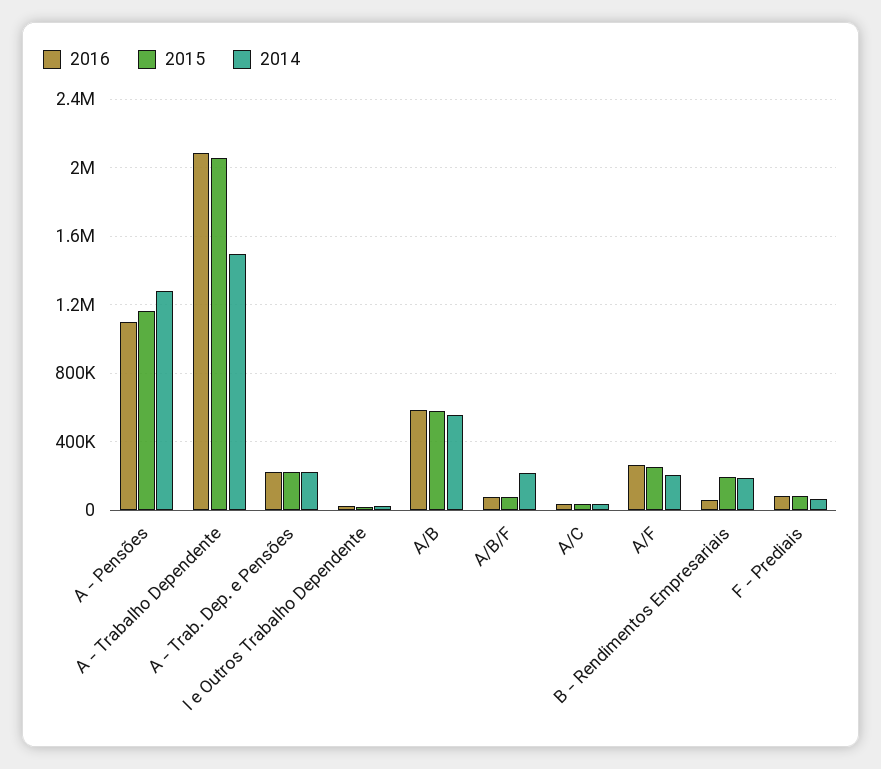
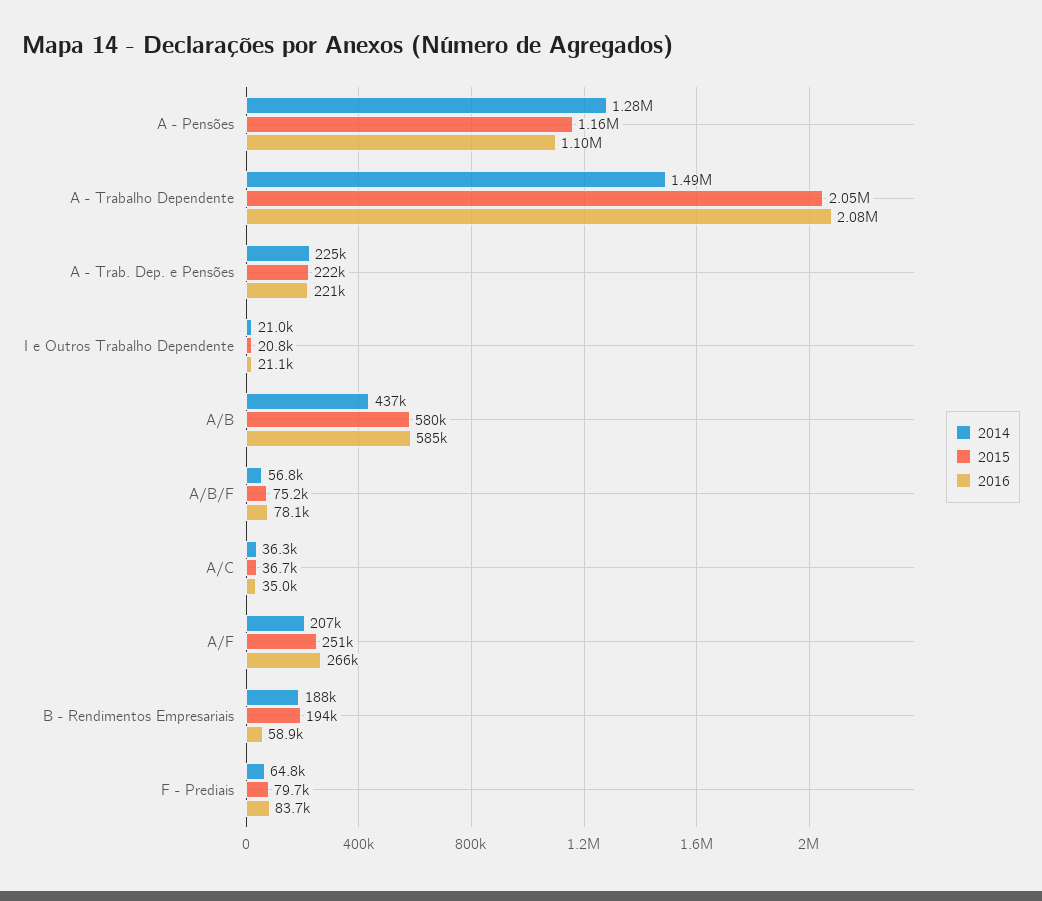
  {
    "2016": {
      "A - Pensões": 1100000,
      "A - Trabalho Dependente": 2080000,
      "A - Trab. Dep. e Pensões": 221000,
      "I e Outros Trabalho Dependente": 21100,
      "A/B": 585000,
      "A/B/F": 78100,
      "A/C": 35000,
      "A/F": 266000,
      "B - Rendimentos Empresariais": 58900,
      "F - Prediais": 83700
    },
    "2015": {
      "A - Pensões": 1160000,
      "A - Trabalho Dependente": 2050000,
      "A - Trab. Dep. e Pensões": 222000,
      "I e Outros Trabalho Dependente": 20800,
      "A/B": 580000,
      "A/B/F": 75200,
      "A/C": 36700,
      "A/F": 251000,
      "B - Rendimentos Empresariais": 194000,
      "F - Prediais": 79700
    },
    "2014": {
      "A - Pensões": 1280000,
      "A - Trabalho Dependente": 1490000,
      "A - Trab. Dep. e Pensões": 225000,
      "I e Outros Trabalho Dependente": 21000,
-     "A/B": 550000,
+     "A/B": 437000,
-     "A/B/F": 200000,
+     "A/B/F": 56800,
      "A/C": 36300,
      "A/F": 207000,
      "B - Rendimentos Empresariais": 188000,
      "F - Prediais": 64800
    }
  }

